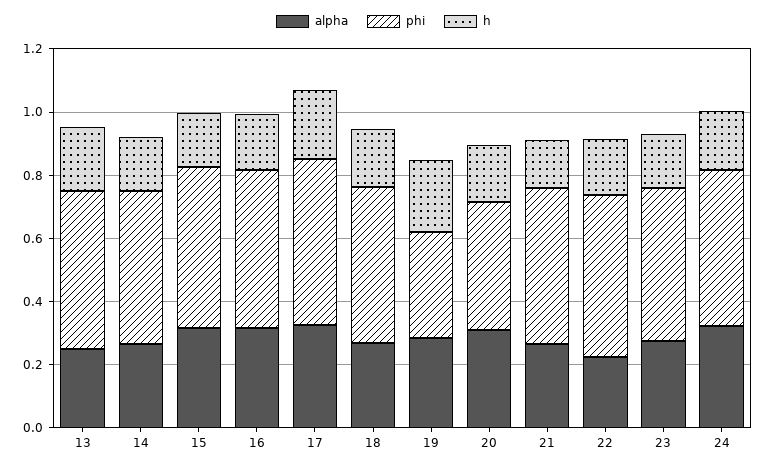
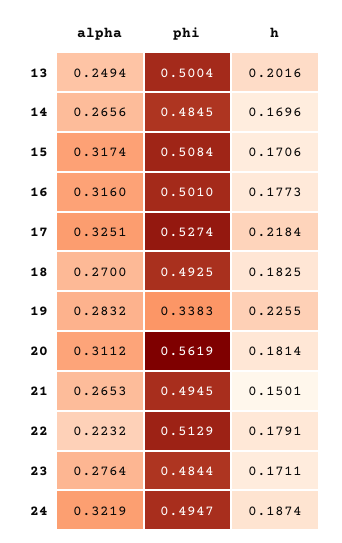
  {
    "alpha": {
      "13": 0.2494,
      "14": 0.2656,
      "15": 0.3174,
      "16": 0.316,
      "17": 0.3251,
      "18": 0.27,
      "19": 0.2832,
      "20": 0.3112,
      "21": 0.2653,
      "22": 0.2232,
      "23": 0.2764,
      "24": 0.3219
    },
    "phi": {
      "13": 0.5004,
      "14": 0.4845,
      "15": 0.5084,
      "16": 0.501,
      "17": 0.5274,
      "18": 0.4925,
      "19": 0.3383,
-     "20": 0.4,
+     "20": 0.5619,
      "21": 0.4945,
      "22": 0.5129,
      "23": 0.4844,
      "24": 0.4947
    },
    "h": {
      "13": 0.2016,
      "14": 0.1696,
      "15": 0.1706,
      "16": 0.1773,
      "17": 0.2184,
      "18": 0.1825,
      "19": 0.2255,
      "20": 0.1814,
      "21": 0.1501,
      "22": 0.1791,
      "23": 0.1711,
      "24": 0.1874
    }
  }

